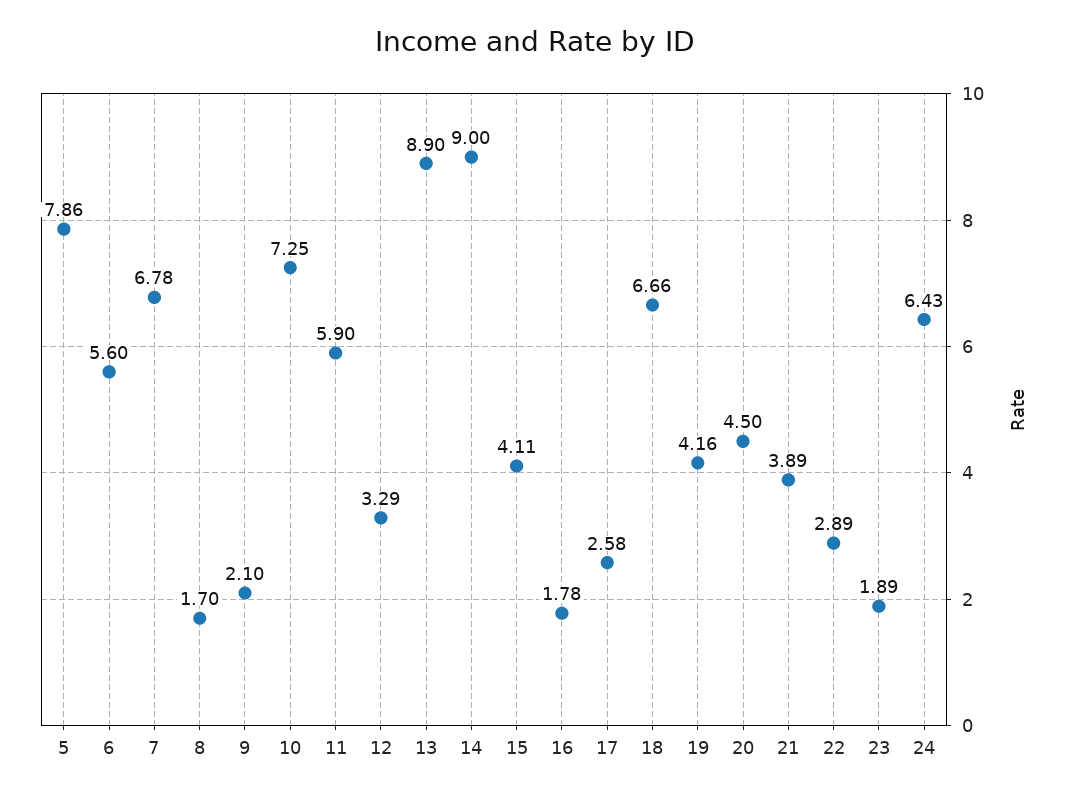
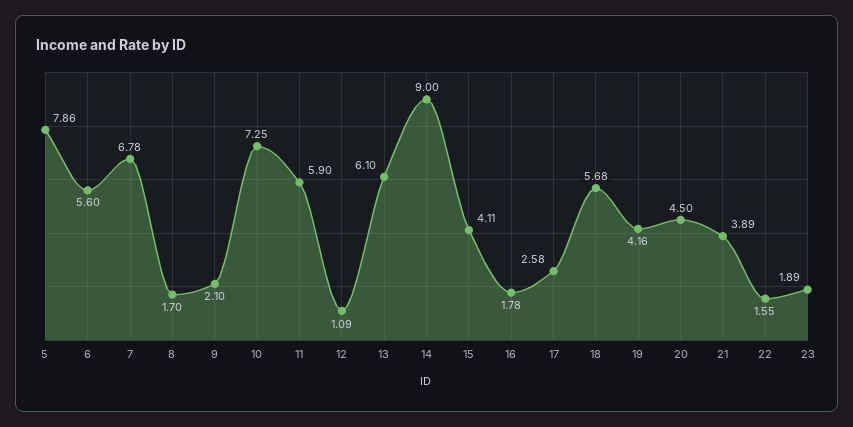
  {
    "5": 7.86,
    "6": 5.6,
    "7": 6.78,
    "8": 1.7,
    "9": 2.1,
    "10": 7.25,
    "11": 5.9,
-   "12": 3.29,
+   "12": 1.09,
-   "13": 8.9,
+   "13": 6.1,
    "14": 9,
    "15": 4.11,
    "16": 1.78,
    "17": 2.58,
-   "18": 6.66,
+   "18": 5.68,
    "19": 4.16,
    "20": 4.5,
    "21": 3.89,
-   "22": 2.89,
+   "22": 1.55,
-   "23": 1.89,
+   "23": 1.89
-   "24": 6.43
  }

